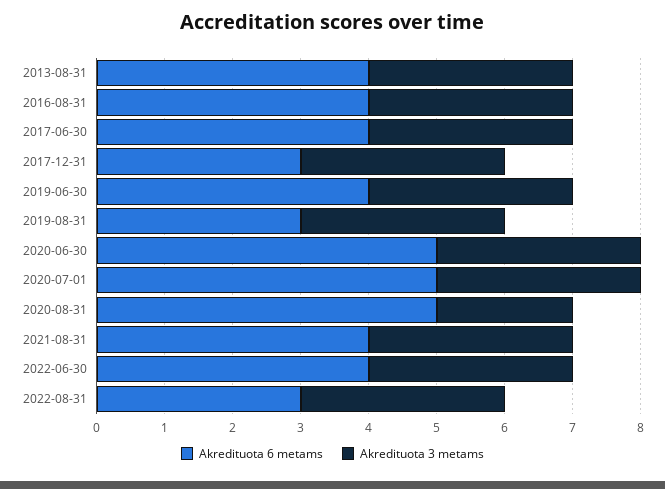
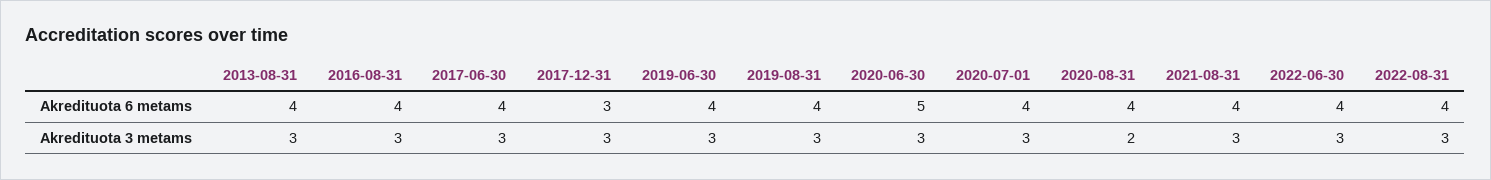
  {
    "Akredituota 6 metams": {
      "2013-08-31": 4,
      "2016-08-31": 4,
      "2017-06-30": 4,
      "2017-12-31": 3,
      "2019-06-30": 4,
-     "2019-08-31": 3,
+     "2019-08-31": 4,
      "2020-06-30": 5,
-     "2020-07-01": 5,
+     "2020-07-01": 4,
-     "2020-08-31": 5,
+     "2020-08-31": 4,
      "2021-08-31": 4,
      "2022-06-30": 4,
-     "2022-08-31": 3
+     "2022-08-31": 4
    },
    "Akredituota 3 metams": {
      "2013-08-31": 3,
      "2016-08-31": 3,
      "2017-06-30": 3,
      "2017-12-31": 3,
      "2019-06-30": 3,
      "2019-08-31": 3,
      "2020-06-30": 3,
      "2020-07-01": 3,
      "2020-08-31": 2,
      "2021-08-31": 3,
      "2022-06-30": 3,
      "2022-08-31": 3
    }
  }

